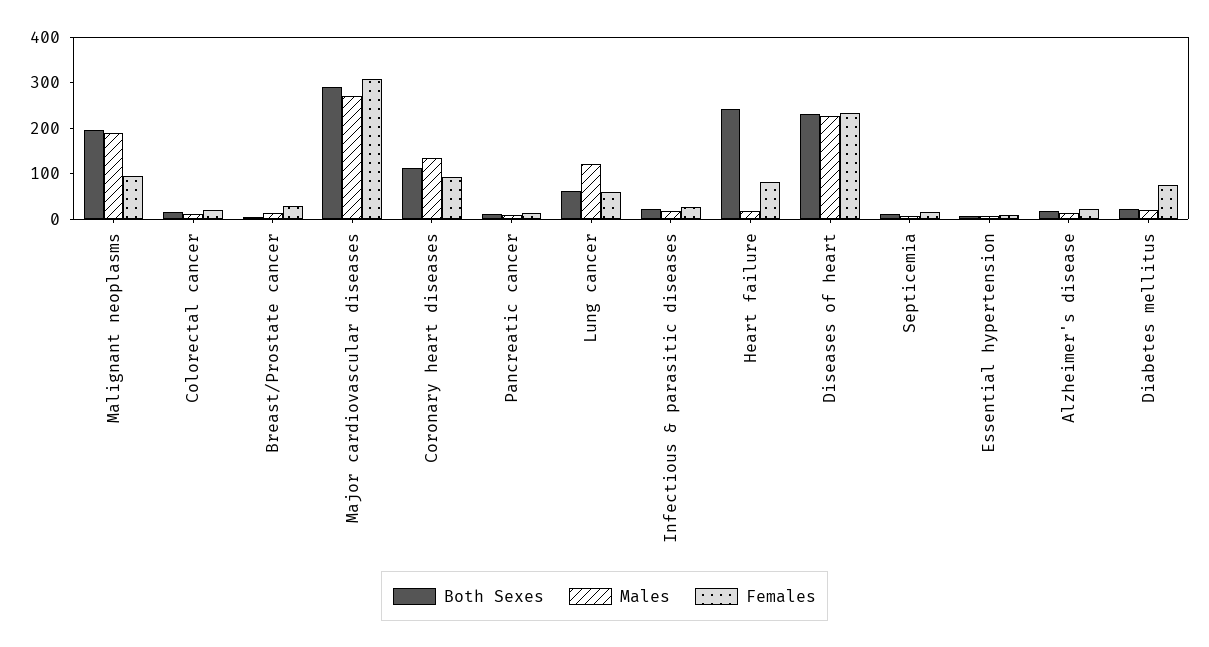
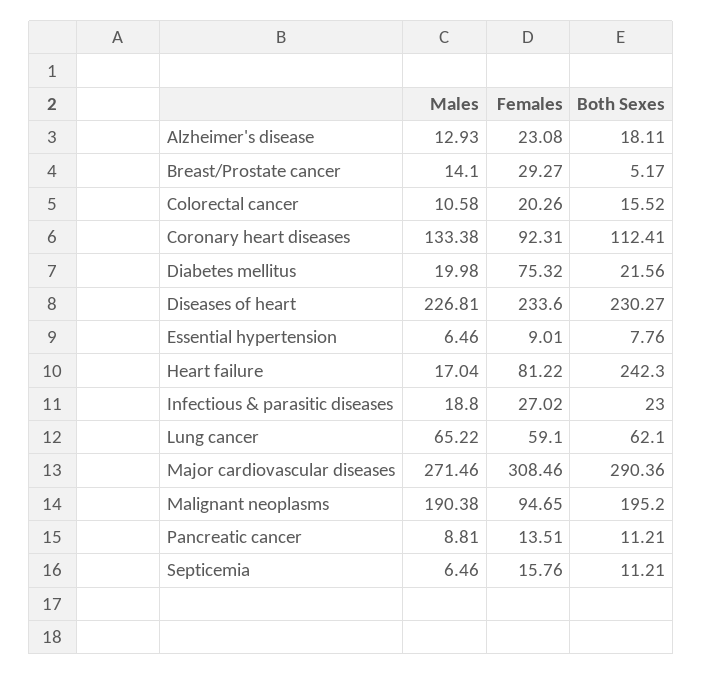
  {
    "Both Sexes": {
      "Malignant neoplasms": 195.2,
      "Colorectal cancer": 15.52,
      "Breast/Prostate cancer": 5.17,
      "Major cardiovascular diseases": 290.36,
      "Coronary heart diseases": 112.41,
      "Pancreatic cancer": 11.21,
      "Lung cancer": 62.1,
      "Infectious & parasitic diseases": 23,
      "Heart failure": 242.3,
      "Diseases of heart": 230.27,
      "Septicemia": 11.21,
      "Essential hypertension": 7.76,
      "Alzheimer's disease": 18.11,
      "Diabetes mellitus": 21.56
    },
    "Males": {
      "Malignant neoplasms": 190.38,
      "Colorectal cancer": 10.58,
      "Breast/Prostate cancer": 14.1,
      "Major cardiovascular diseases": 271.46,
      "Coronary heart diseases": 133.38,
      "Pancreatic cancer": 8.81,
-     "Lung cancer": 120,
+     "Lung cancer": 65.22,
      "Infectious & parasitic diseases": 18.8,
      "Heart failure": 17.04,
      "Diseases of heart": 226.81,
      "Septicemia": 6.46,
      "Essential hypertension": 6.46,
      "Alzheimer's disease": 12.93,
      "Diabetes mellitus": 19.98
    },
    "Females": {
      "Malignant neoplasms": 94.65,
      "Colorectal cancer": 20.26,
      "Breast/Prostate cancer": 29.27,
      "Major cardiovascular diseases": 308.46,
      "Coronary heart diseases": 92.31,
      "Pancreatic cancer": 13.51,
      "Lung cancer": 59.1,
      "Infectious & parasitic diseases": 27.02,
      "Heart failure": 81.22,
      "Diseases of heart": 233.6,
      "Septicemia": 15.76,
      "Essential hypertension": 9.01,
      "Alzheimer's disease": 23.08,
      "Diabetes mellitus": 75.32
    }
  }

